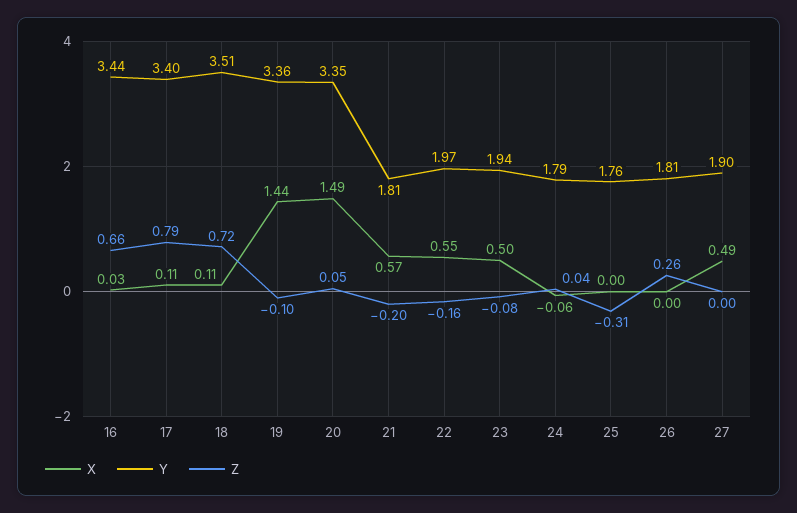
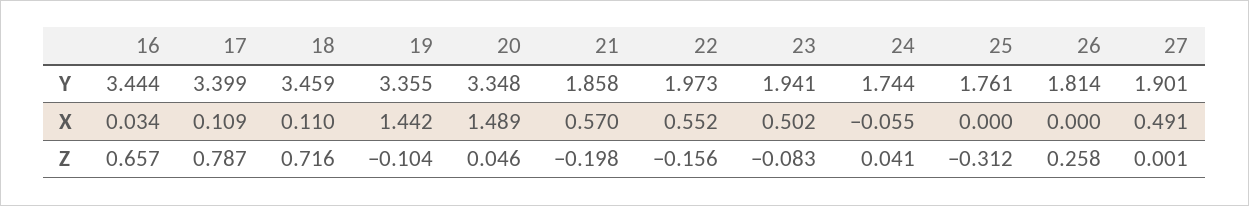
  {
    "X": {
      "16": 0.034,
      "17": 0.109,
      "18": 0.11,
      "19": 1.442,
      "20": 1.489,
      "21": 0.57,
      "22": 0.552,
      "23": 0.502,
      "24": -0.055,
      "25": 0,
      "26": 0,
      "27": 0.491
    },
    "Y": {
      "16": 3.444,
      "17": 3.399,
-     "18": 3.51,
+     "18": 3.459,
      "19": 3.355,
      "20": 3.348,
-     "21": 1.81,
+     "21": 1.858,
      "22": 1.973,
      "23": 1.941,
-     "24": 1.79,
+     "24": 1.744,
      "25": 1.761,
      "26": 1.814,
      "27": 1.901
    },
    "Z": {
      "16": 0.657,
      "17": 0.787,
      "18": 0.716,
      "19": -0.104,
      "20": 0.046,
      "21": -0.198,
      "22": -0.156,
      "23": -0.083,
      "24": 0.041,
      "25": -0.312,
      "26": 0.258,
      "27": 0.001
    }
  }

